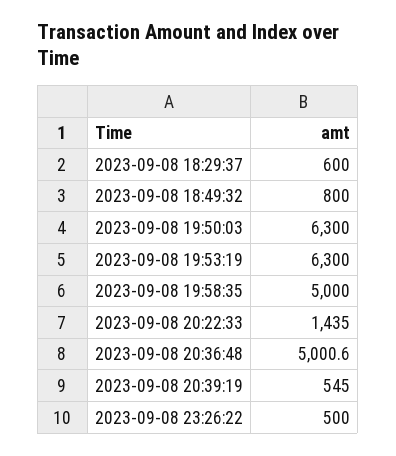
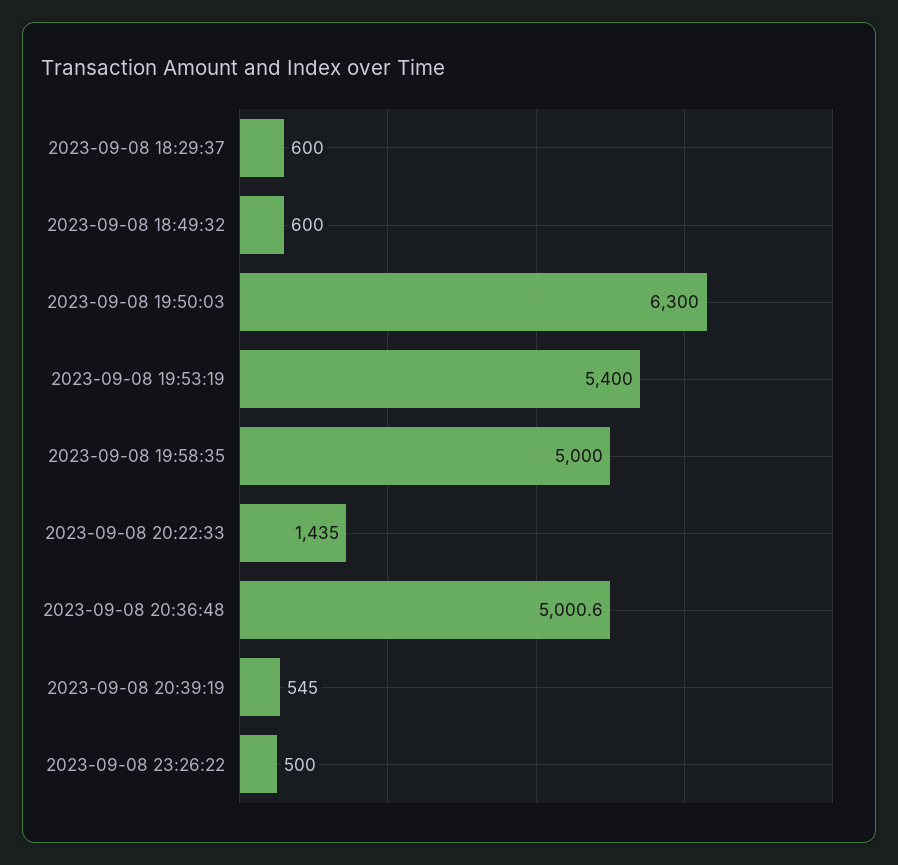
  {
    "2023-09-08 18:29:37": 600,
-   "2023-09-08 18:49:32": 800,
+   "2023-09-08 18:49:32": 600,
    "2023-09-08 19:50:03": 6300,
-   "2023-09-08 19:53:19": 6300,
+   "2023-09-08 19:53:19": 5400,
    "2023-09-08 19:58:35": 5000,
    "2023-09-08 20:22:33": 1435,
    "2023-09-08 20:36:48": 5000.6,
    "2023-09-08 20:39:19": 545,
    "2023-09-08 23:26:22": 500
  }

